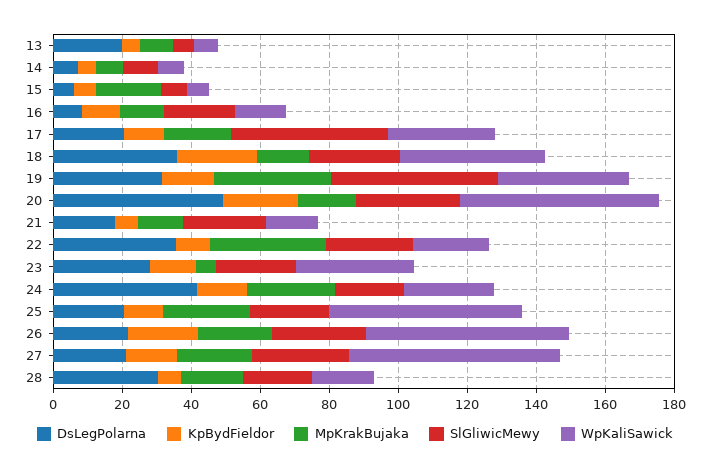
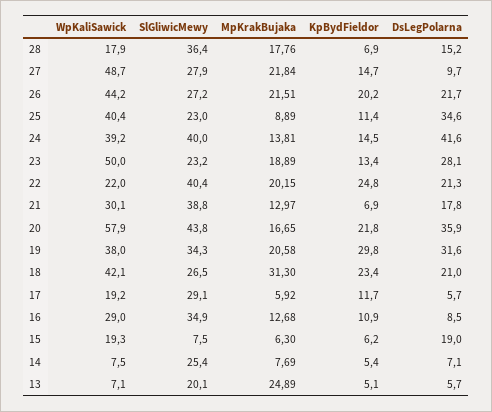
  {
    "DsLegPolarna": {
-     "13": 20,
+     "13": 5.7,
      "14": 7.1,
-     "15": 5,
+     "15": 19,
      "16": 8.5,
-     "17": 20,
+     "17": 5.7,
-     "18": 35,
+     "18": 21,
      "19": 31.6,
-     "20": 50,
+     "20": 35.9,
      "21": 17.8,
-     "22": 35,
+     "22": 21.3,
      "23": 28.1,
      "24": 41.6,
-     "25": 20,
+     "25": 34.6,
      "26": 21.7,
-     "27": 20,
+     "27": 9.7,
-     "28": 30
+     "28": 15.2
    },
    "KpBydFieldor": {
      "13": 5.1,
      "14": 5.4,
      "15": 6.2,
      "16": 10.9,
      "17": 11.7,
      "18": 23.4,
-     "19": 15,
+     "19": 29.8,
      "20": 21.8,
      "21": 6.9,
-     "22": 10,
+     "22": 24.8,
      "23": 13.4,
      "24": 14.5,
      "25": 11.4,
      "26": 20.2,
      "27": 14.7,
      "28": 6.9
    },
    "MpKrakBujaka": {
-     "13": 10,
+     "13": 24.89,
      "14": 7.69,
-     "15": 20,
+     "15": 6.3,
      "16": 12.68,
-     "17": 20,
+     "17": 5.92,
-     "18": 15,
+     "18": 31.3,
-     "19": 35,
+     "19": 20.58,
      "20": 16.65,
      "21": 12.97,
-     "22": 35,
+     "22": 20.15,
-     "23": 5,
+     "23": 18.89,
-     "24": 25,
+     "24": 13.81,
-     "25": 25,
+     "25": 8.89,
      "26": 21.51,
      "27": 21.84,
      "28": 17.76
    },
    "SlGliwicMewy": {
-     "13": 5,
+     "13": 20.1,
-     "14": 10,
+     "14": 25.4,
      "15": 7.5,
-     "16": 20,
+     "16": 34.9,
-     "17": 45,
+     "17": 29.1,
      "18": 26.5,
-     "19": 50,
+     "19": 34.3,
-     "20": 30,
+     "20": 43.8,
-     "21": 25,
+     "21": 38.8,
-     "22": 25,
+     "22": 40.4,
      "23": 23.2,
-     "24": 20,
+     "24": 40,
      "25": 23,
      "26": 27.2,
      "27": 27.9,
-     "28": 20
+     "28": 36.4
    },
    "WpKaliSawick": {
      "13": 7.1,
      "14": 7.5,
-     "15": 5,
+     "15": 19.3,
-     "16": 15,
+     "16": 29,
-     "17": 30,
+     "17": 19.2,
      "18": 42.1,
      "19": 38,
      "20": 57.9,
-     "21": 15,
+     "21": 30.1,
      "22": 22,
-     "23": 35,
+     "23": 50,
-     "24": 25,
+     "24": 39.2,
-     "25": 55,
+     "25": 40.4,
-     "26": 60,
+     "26": 44.2,
-     "27": 60,
+     "27": 48.7,
      "28": 17.9
    }
  }

